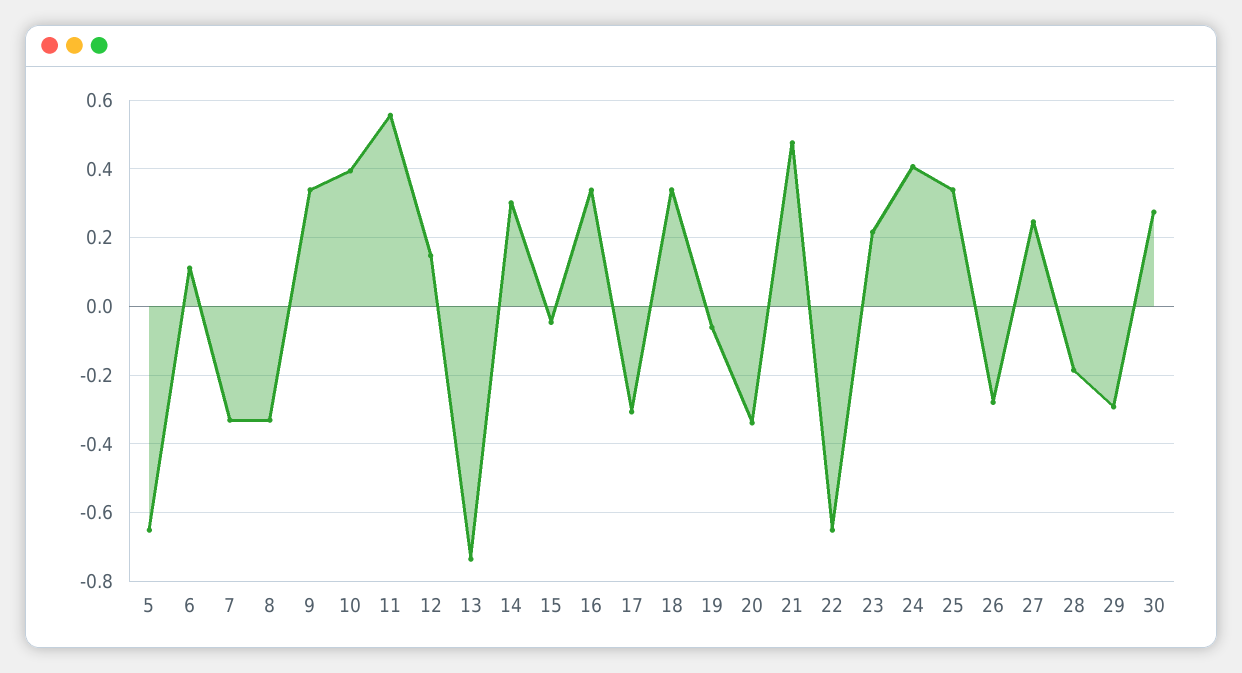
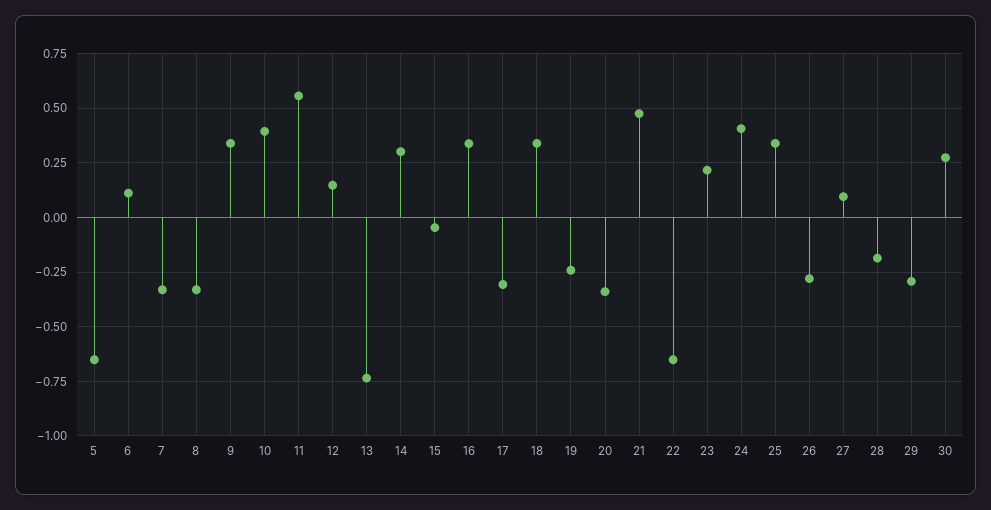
  {
    "5": -0.66,
    "6": 0.12,
    "7": -0.34,
    "8": -0.34,
    "9": 0.34,
    "10": 0.4,
    "11": 0.56,
    "12": 0.14,
    "13": -0.74,
    "14": 0.3,
    "15": -0.04,
    "16": 0.34,
    "17": -0.3,
    "18": 0.34,
-   "19": -0.06,
+   "19": -0.25,
    "20": -0.34,
    "21": 0.48,
    "22": -0.66,
    "23": 0.22,
    "24": 0.4,
    "25": 0.34,
    "26": -0.28,
-   "27": 0.24,
+   "27": 0.1,
    "28": -0.18,
    "29": -0.3,
    "30": 0.28
  }

